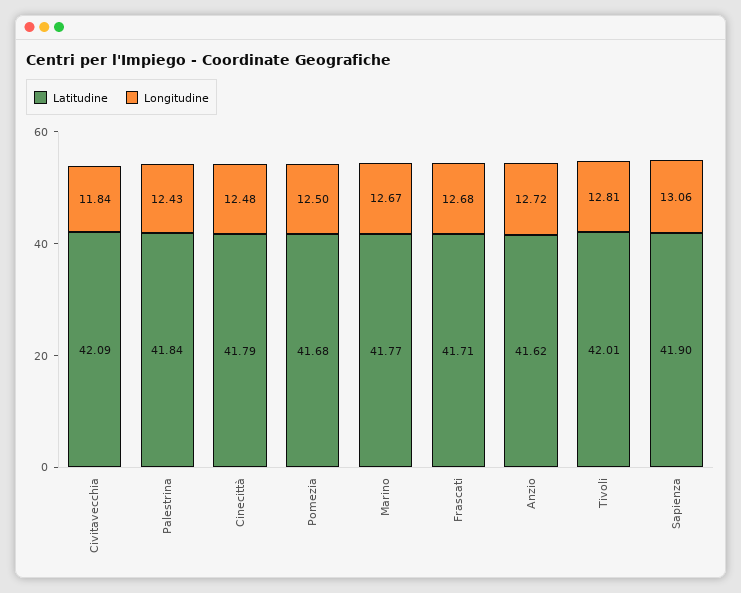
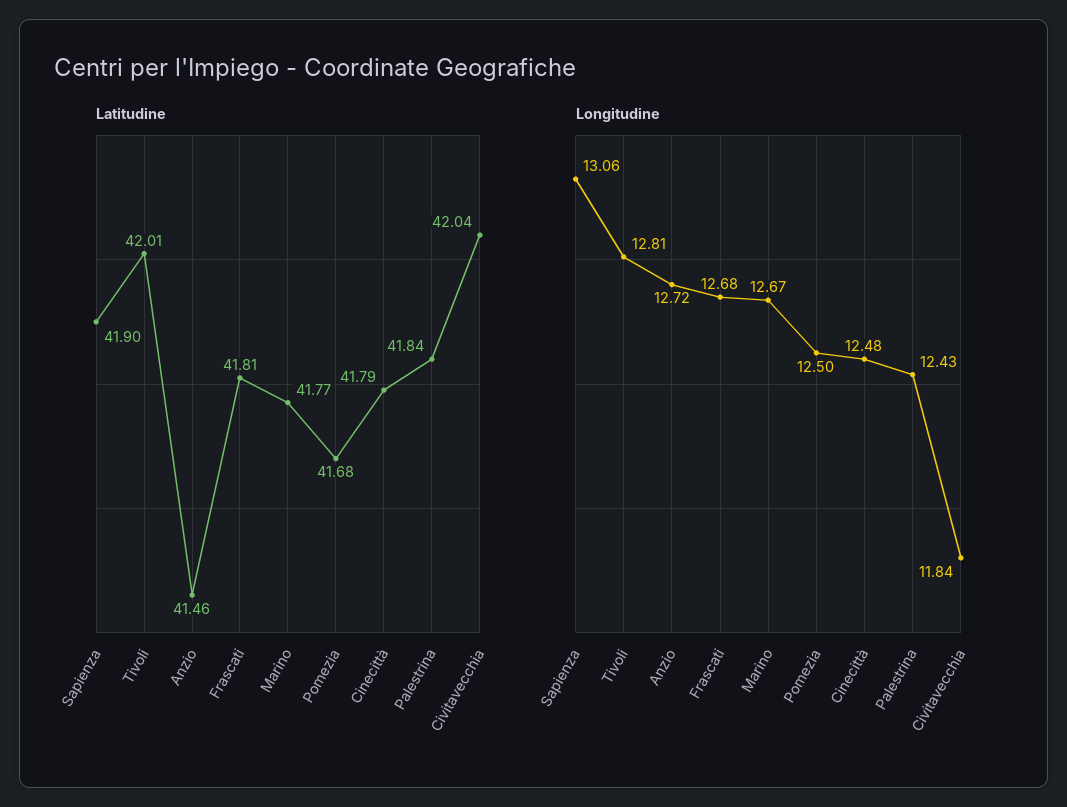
  {
    "Latitudine": {
-     "Civitavecchia": 42.09,
+     "Civitavecchia": 42.04,
      "Palestrina": 41.84,
      "Cinecittà": 41.79,
      "Pomezia": 41.68,
      "Marino": 41.77,
-     "Frascati": 41.71,
+     "Frascati": 41.81,
-     "Anzio": 41.62,
+     "Anzio": 41.46,
      "Tivoli": 42.01,
      "Sapienza": 41.9
    },
    "Longitudine": {
      "Civitavecchia": 11.84,
      "Palestrina": 12.43,
      "Cinecittà": 12.48,
      "Pomezia": 12.5,
      "Marino": 12.67,
      "Frascati": 12.68,
      "Anzio": 12.72,
      "Tivoli": 12.81,
      "Sapienza": 13.06
    }
  }

